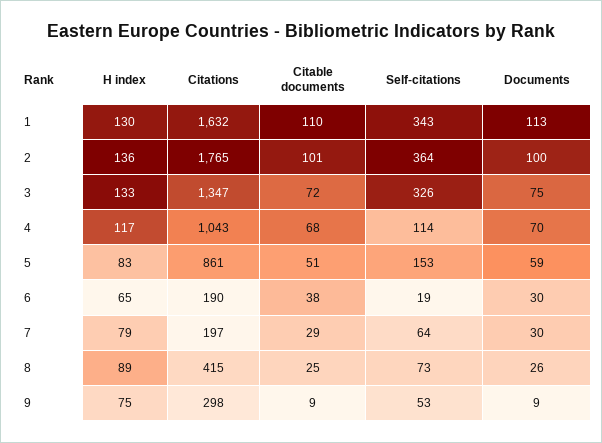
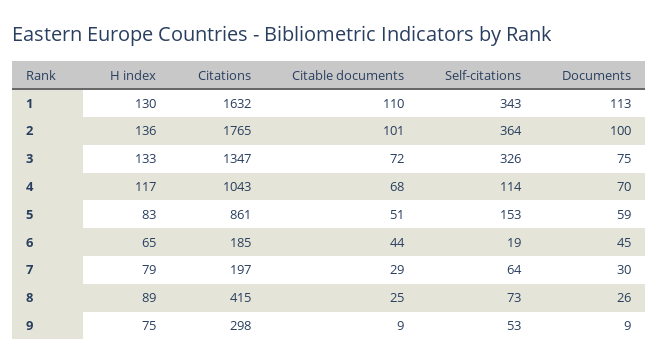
  {
    "H index": {
      "1": 130,
      "2": 136,
      "3": 133,
      "4": 117,
      "5": 83,
      "6": 65,
      "7": 79,
      "8": 89,
      "9": 75
    },
    "Citations": {
      "1": 1632,
      "2": 1765,
      "3": 1347,
      "4": 1043,
      "5": 861,
-     "6": 190,
+     "6": 185,
      "7": 197,
      "8": 415,
      "9": 298
    },
    "Citable documents": {
      "1": 110,
      "2": 101,
      "3": 72,
      "4": 68,
      "5": 51,
-     "6": 38,
+     "6": 44,
      "7": 29,
      "8": 25,
      "9": 9
    },
    "Self-citations": {
      "1": 343,
      "2": 364,
      "3": 326,
      "4": 114,
      "5": 153,
      "6": 19,
      "7": 64,
      "8": 73,
      "9": 53
    },
    "Documents": {
      "1": 113,
      "2": 100,
      "3": 75,
      "4": 70,
      "5": 59,
-     "6": 30,
+     "6": 45,
      "7": 30,
      "8": 26,
      "9": 9
    }
  }

